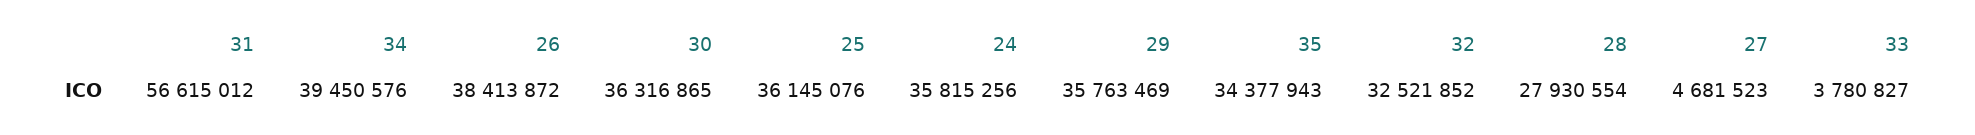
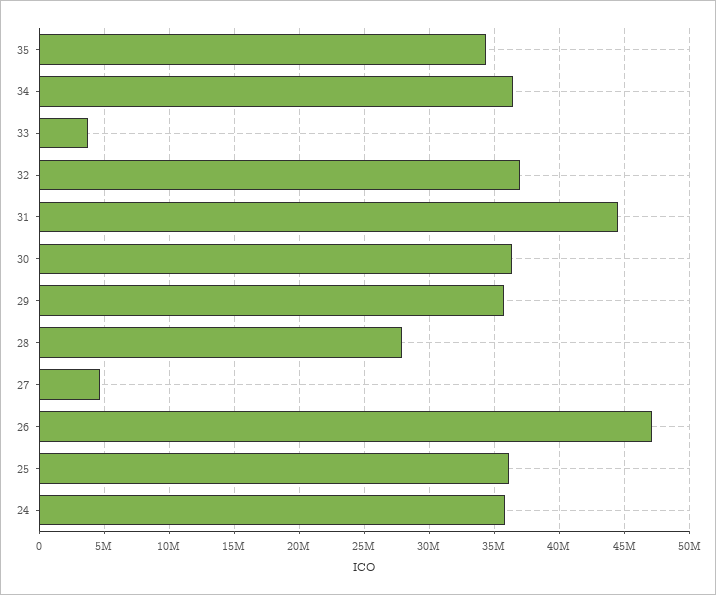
  {
-   "31": 56615012,
+   "31": 44500000,
-   "34": 39450576,
+   "34": 36500000,
-   "26": 38413872,
+   "26": 47000000,
    "30": 36316865,
    "25": 36145076,
    "24": 35815256,
    "29": 35763469,
    "35": 34377943,
-   "32": 32521852,
+   "32": 37000000,
    "28": 27930554,
    "27": 4681523,
    "33": 3780827
  }

